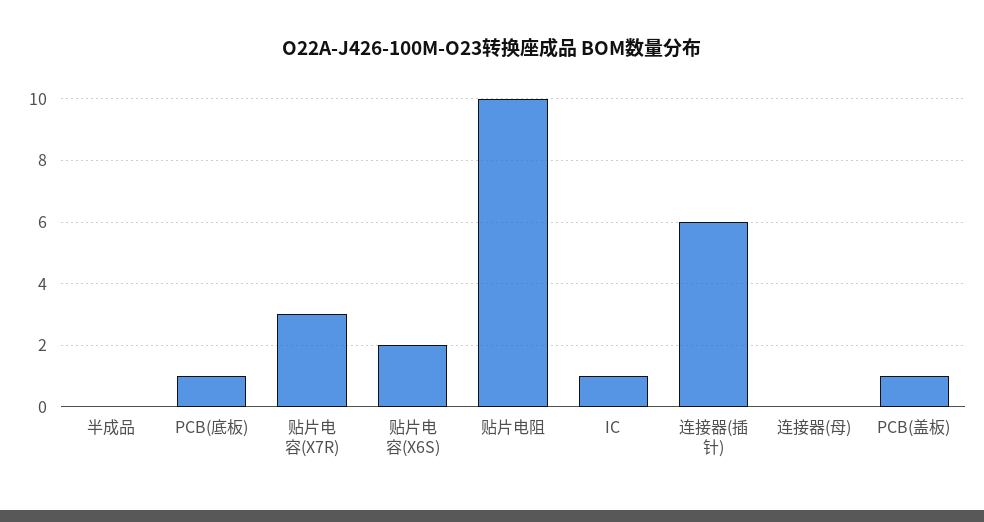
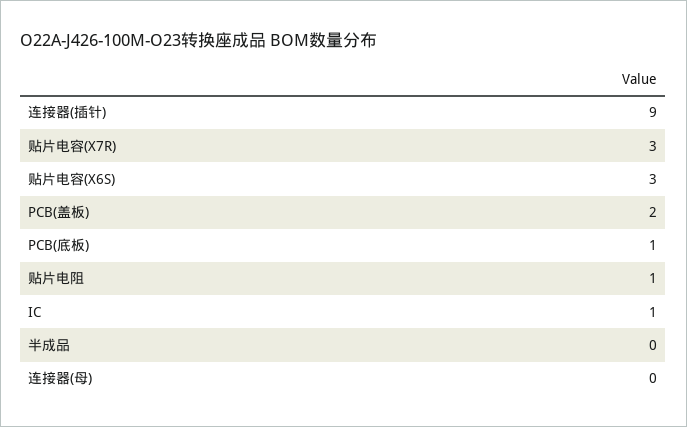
  {
    "半成品": 0,
    "PCB(底板)": 1,
    "贴片电容(X7R)": 3,
-   "贴片电容(X6S)": 2,
+   "贴片电容(X6S)": 3,
-   "贴片电阻": 10,
+   "贴片电阻": 1,
    "IC": 1,
-   "连接器(插针)": 6,
+   "连接器(插针)": 9,
    "连接器(母)": 0,
-   "PCB(盖板)": 1
+   "PCB(盖板)": 2
  }

